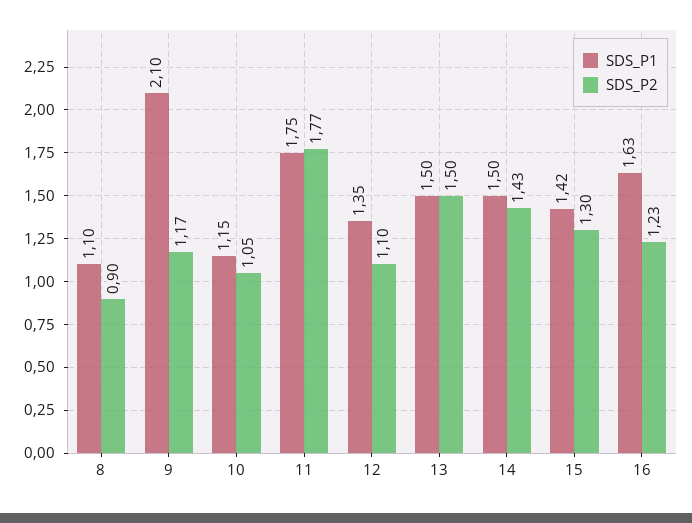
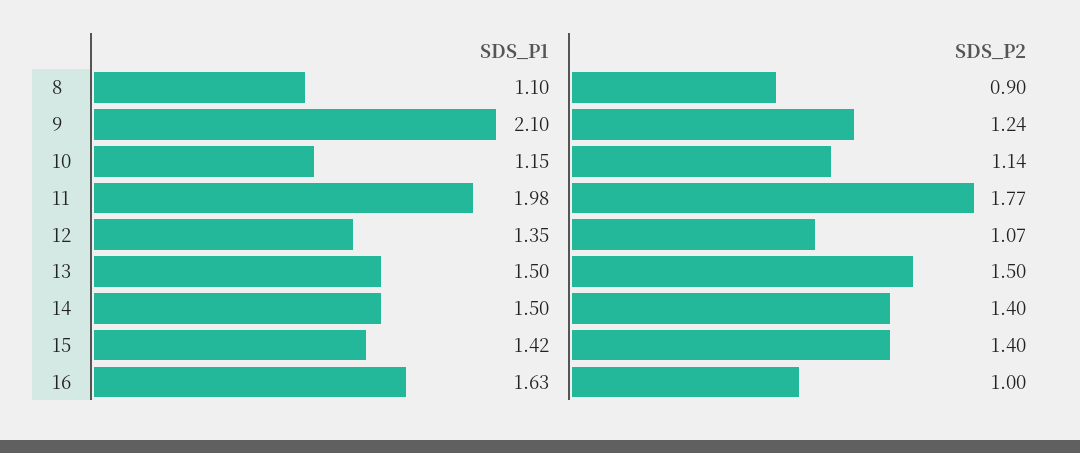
  {
    "SDS_P1": {
      "8": 1.1,
      "9": 2.1,
      "10": 1.15,
-     "11": 1.75,
+     "11": 1.98,
      "12": 1.35,
      "13": 1.5,
      "14": 1.5,
      "15": 1.42,
      "16": 1.63
    },
    "SDS_P2": {
      "8": 0.9,
-     "9": 1.17,
+     "9": 1.24,
-     "10": 1.05,
+     "10": 1.14,
      "11": 1.77,
-     "12": 1.1,
+     "12": 1.07,
      "13": 1.5,
-     "14": 1.43,
+     "14": 1.4,
-     "15": 1.3,
+     "15": 1.4,
-     "16": 1.23
+     "16": 1
    }
  }

